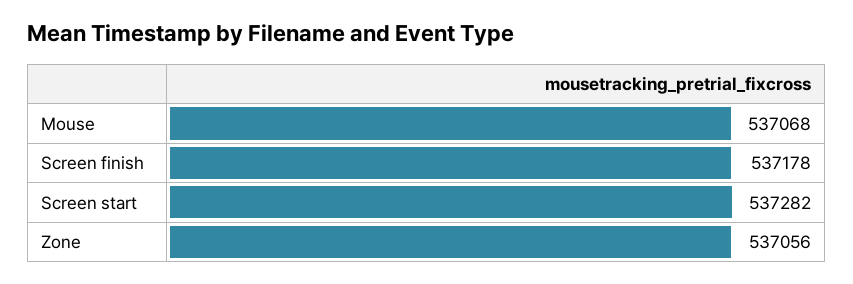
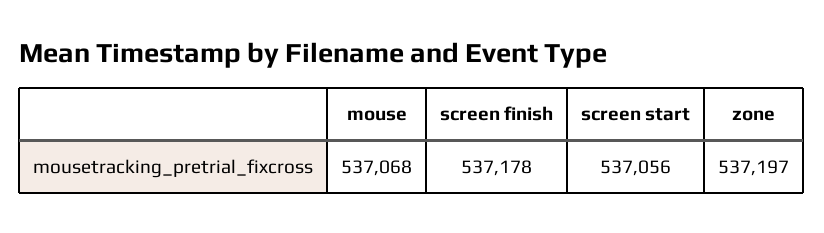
  {
    "Mouse": 537068,
    "Screen finish": 537178,
-   "Screen start": 537282,
+   "Screen start": 537056,
-   "Zone": 537056
+   "Zone": 537197
  }

